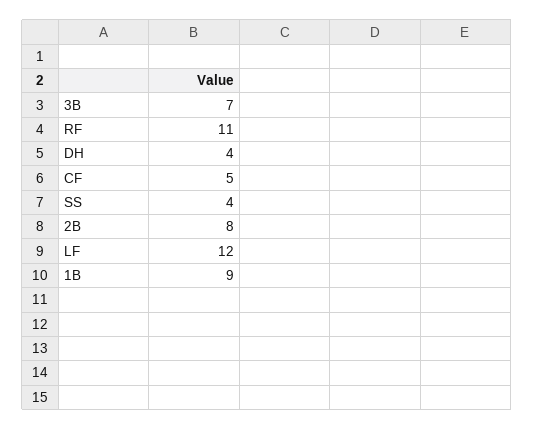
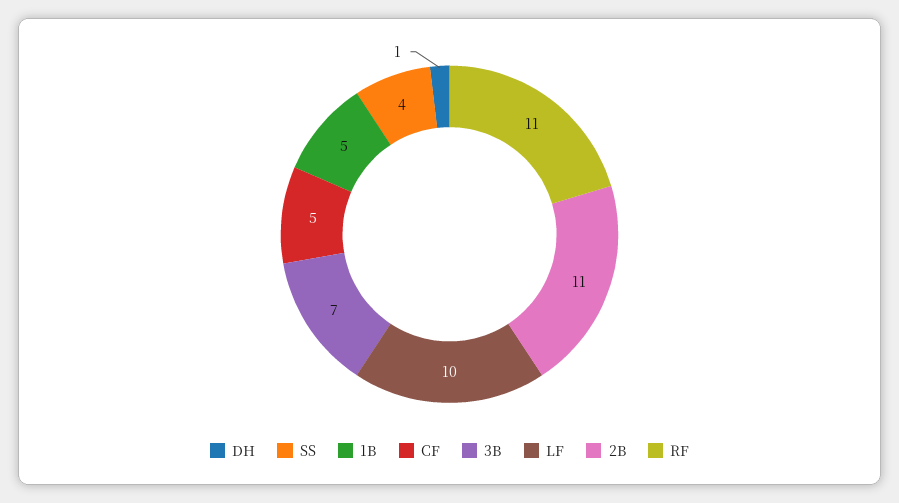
  {
    "3B": 7,
    "RF": 11,
-   "DH": 4,
+   "DH": 1,
    "CF": 5,
    "SS": 4,
-   "2B": 8,
+   "2B": 11,
-   "LF": 12,
+   "LF": 10,
-   "1B": 9
+   "1B": 5
  }

